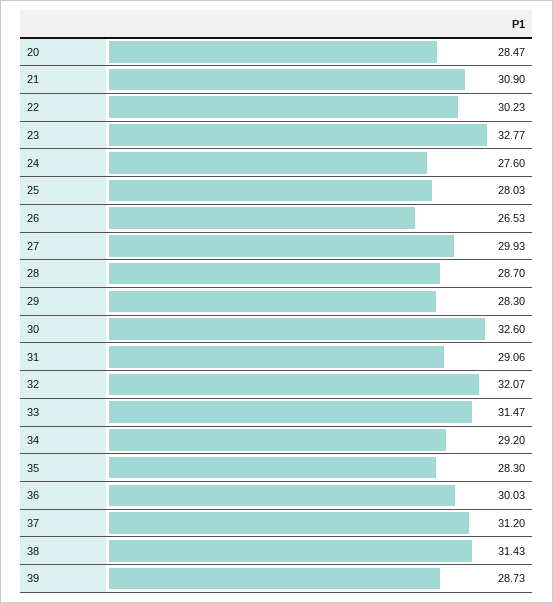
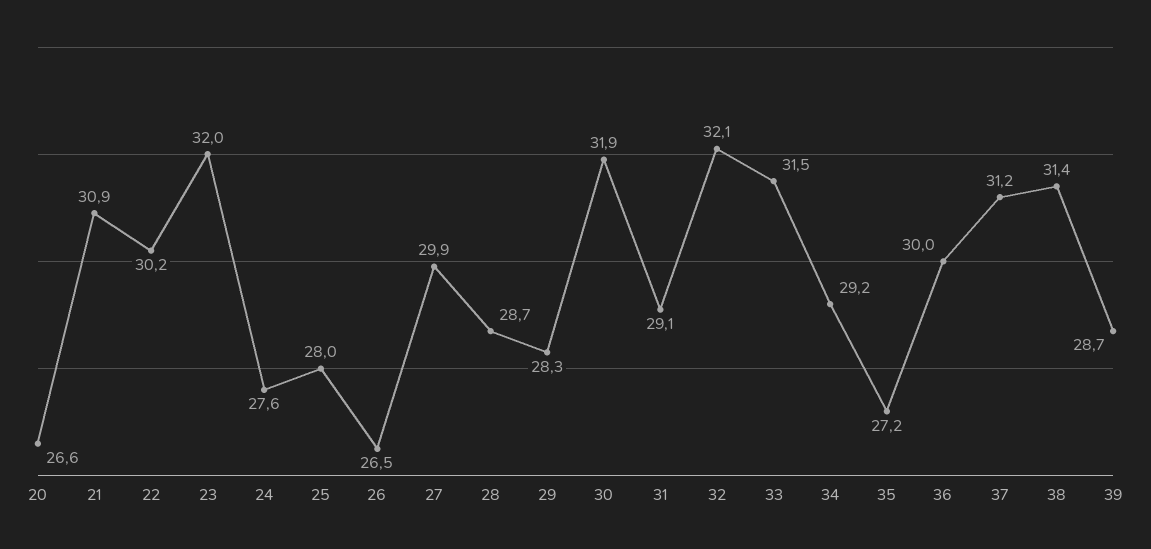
  {
-   "20": 28.47,
+   "20": 26.6,
    "21": 30.9,
    "22": 30.23,
-   "23": 32.77,
+   "23": 32,
    "24": 27.6,
    "25": 28.03,
    "26": 26.53,
    "27": 29.93,
    "28": 28.7,
    "29": 28.3,
-   "30": 32.6,
+   "30": 31.9,
    "31": 29.06,
    "32": 32.07,
    "33": 31.47,
    "34": 29.2,
-   "35": 28.3,
+   "35": 27.2,
    "36": 30.03,
    "37": 31.2,
    "38": 31.43,
    "39": 28.73
  }

